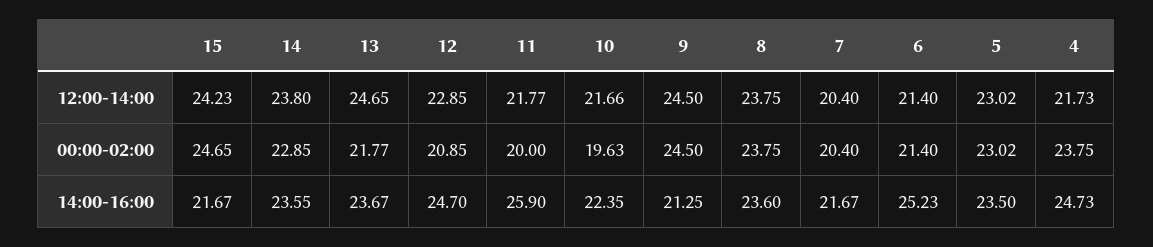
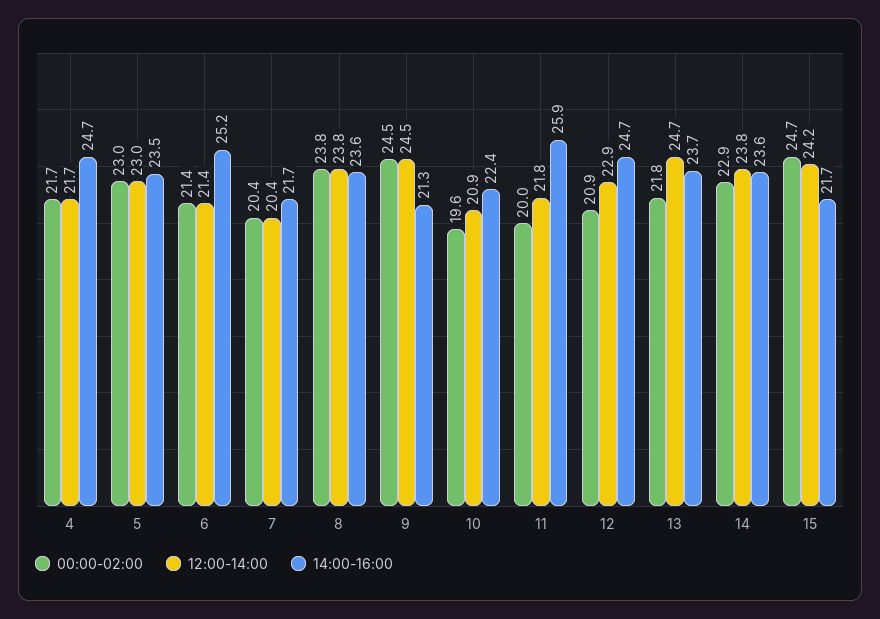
  {
    "12:00-14:00": {
      "15": 24.23,
      "14": 23.8,
      "13": 24.65,
      "12": 22.85,
      "11": 21.77,
-     "10": 21.66,
+     "10": 20.9,
      "9": 24.5,
      "8": 23.75,
      "7": 20.4,
      "6": 21.4,
      "5": 23.02,
      "4": 21.73
    },
    "00:00-02:00": {
      "15": 24.65,
      "14": 22.85,
      "13": 21.77,
      "12": 20.85,
      "11": 20,
      "10": 19.63,
      "9": 24.5,
      "8": 23.75,
      "7": 20.4,
      "6": 21.4,
      "5": 23.02,
-     "4": 23.75
+     "4": 21.7
    },
    "14:00-16:00": {
      "15": 21.67,
      "14": 23.55,
      "13": 23.67,
      "12": 24.7,
      "11": 25.9,
      "10": 22.35,
      "9": 21.25,
      "8": 23.6,
      "7": 21.67,
      "6": 25.23,
      "5": 23.5,
      "4": 24.73
    }
  }

